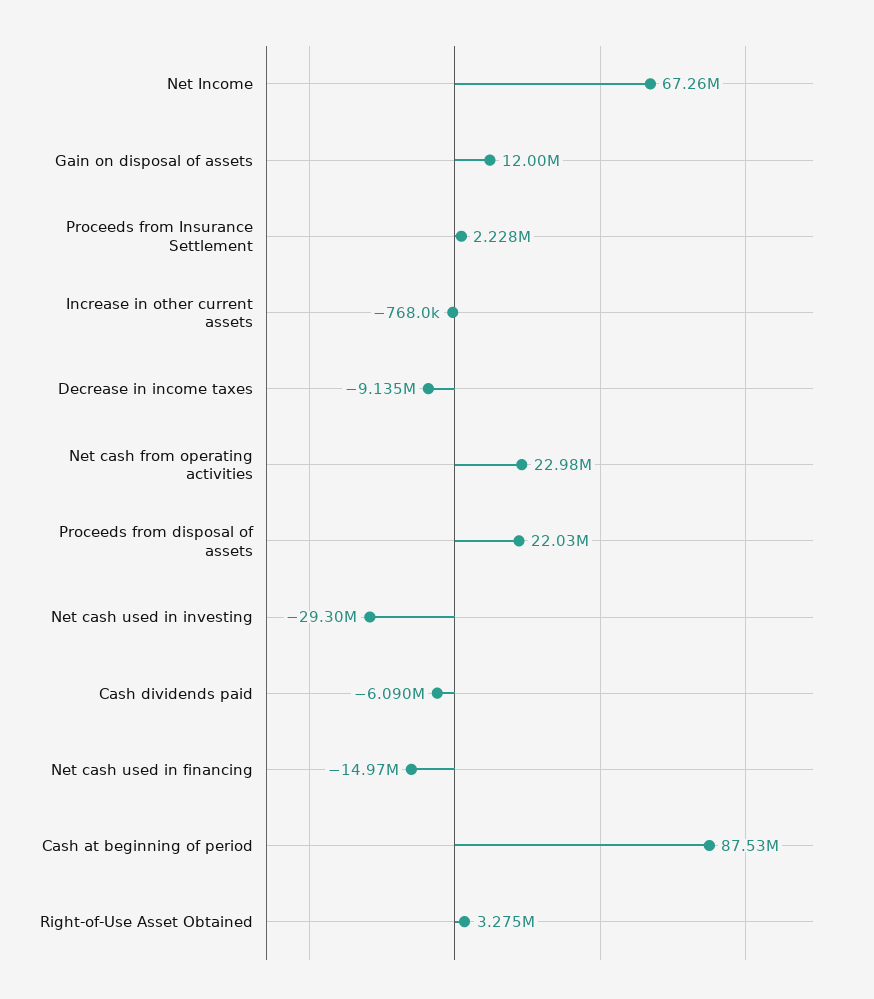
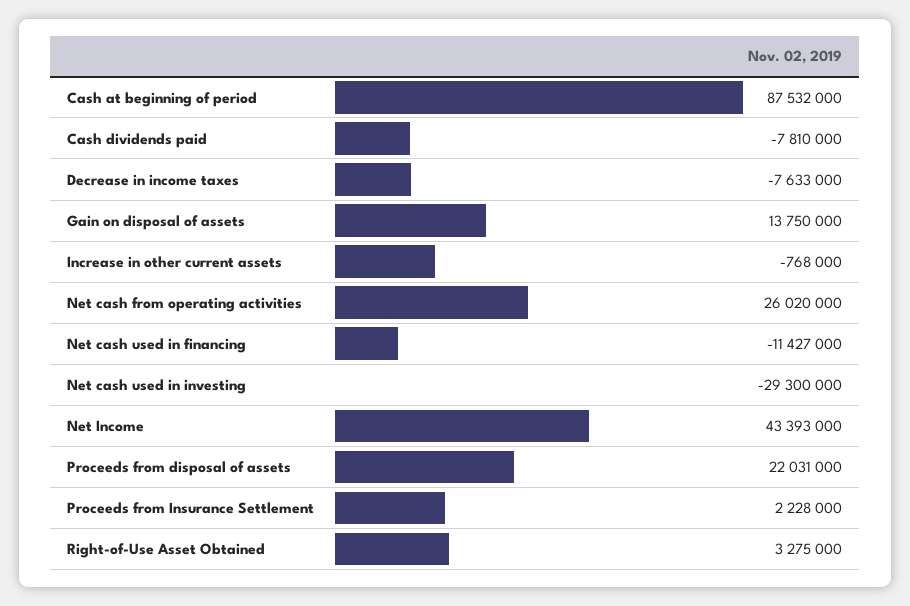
  {
-   "Net Income": 67260000,
+   "Net Income": 43393000,
-   "Gain on disposal of assets": 12000000,
+   "Gain on disposal of assets": 13750000,
    "Proceeds from Insurance Settlement": 2228000,
    "Increase in other current assets": -768000,
-   "Decrease in income taxes": -9135000,
+   "Decrease in income taxes": -7633000,
-   "Net cash from operating activities": 22980000,
+   "Net cash from operating activities": 26020000,
    "Proceeds from disposal of assets": 22031000,
    "Net cash used in investing": -29300000,
-   "Cash dividends paid": -6090000,
+   "Cash dividends paid": -7810000,
-   "Net cash used in financing": -14970000,
+   "Net cash used in financing": -11427000,
    "Cash at beginning of period": 87532000,
    "Right-of-Use Asset Obtained": 3275000
  }

